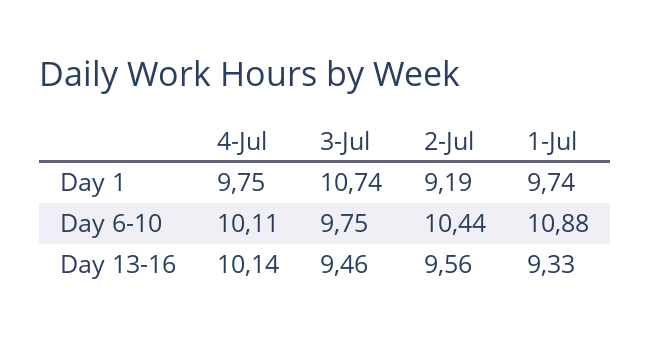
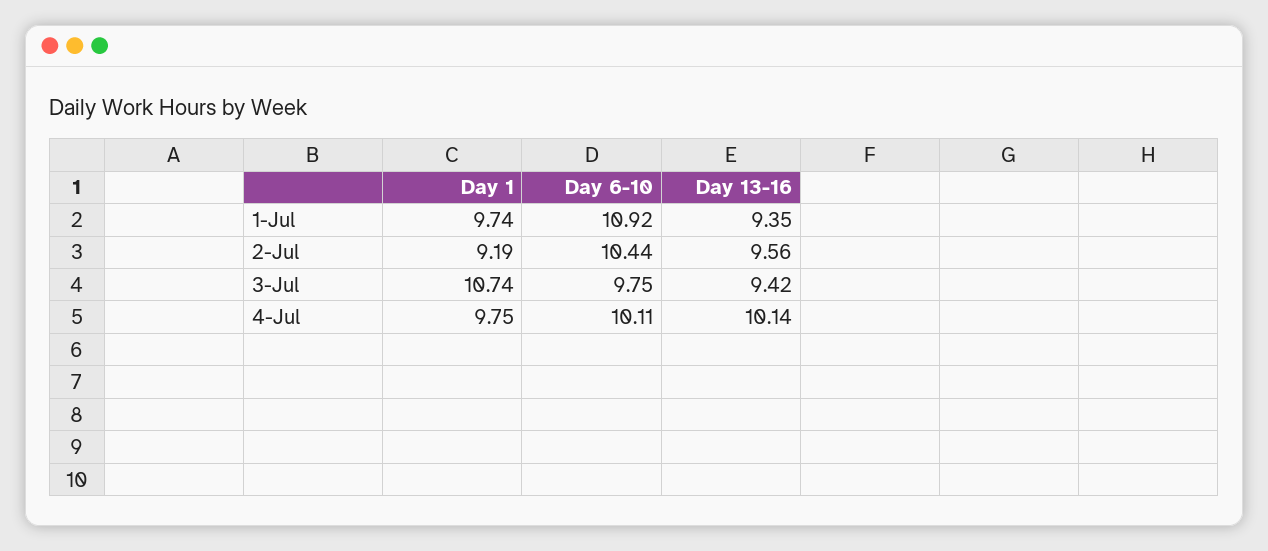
  {
    "4-Jul": {
      "Day 1": 9.75,
      "Day 6-10": 10.11,
      "Day 13-16": 10.14
    },
    "3-Jul": {
      "Day 1": 10.74,
      "Day 6-10": 9.75,
-     "Day 13-16": 9.46
+     "Day 13-16": 9.42
    },
    "2-Jul": {
      "Day 1": 9.19,
      "Day 6-10": 10.44,
      "Day 13-16": 9.56
    },
    "1-Jul": {
      "Day 1": 9.74,
-     "Day 6-10": 10.88,
+     "Day 6-10": 10.92,
-     "Day 13-16": 9.33
+     "Day 13-16": 9.35
    }
  }

